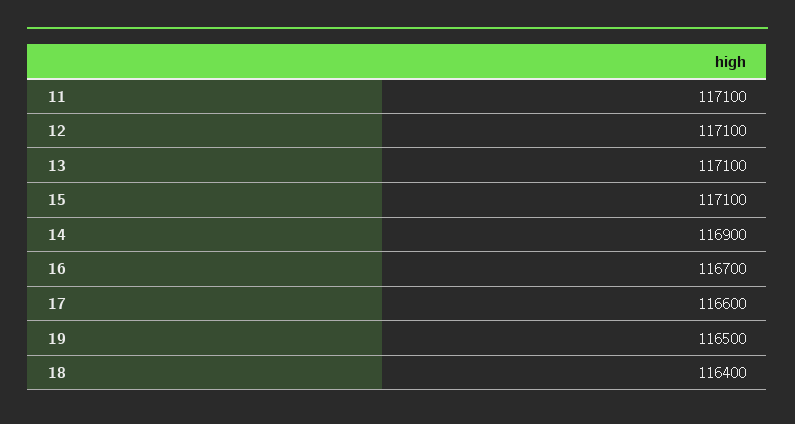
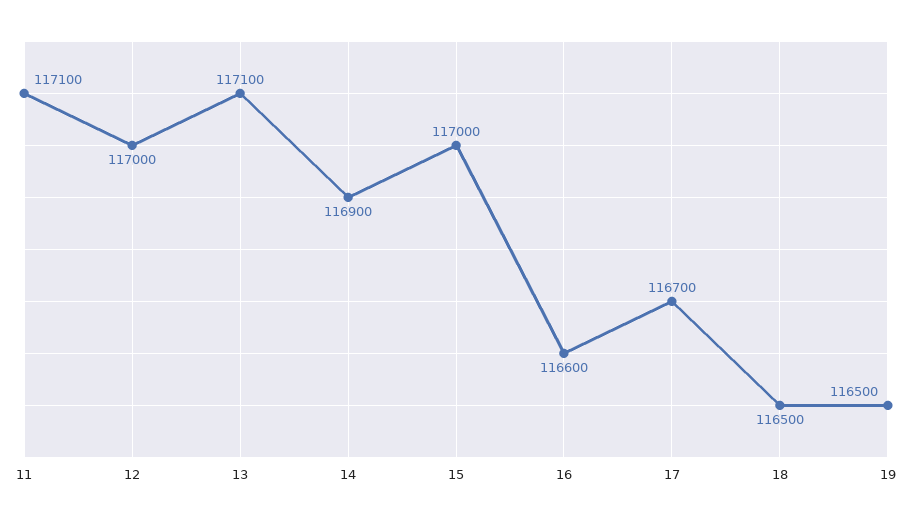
  {
    "11": 117100,
-   "12": 117100,
+   "12": 117000,
    "13": 117100,
-   "15": 117100,
+   "15": 117000,
    "14": 116900,
-   "16": 116700,
+   "16": 116600,
-   "17": 116600,
+   "17": 116700,
    "19": 116500,
-   "18": 116400
+   "18": 116500
  }

